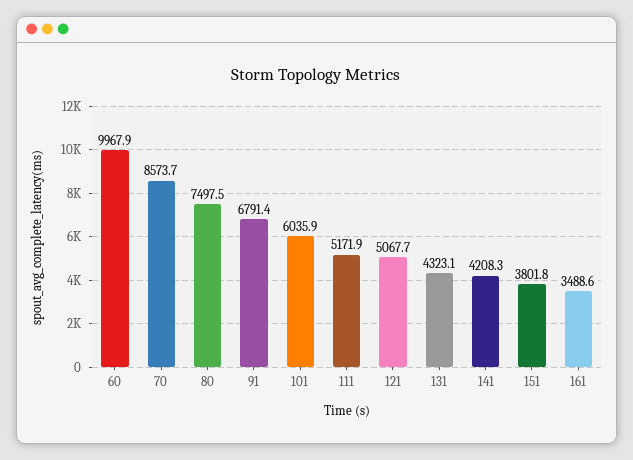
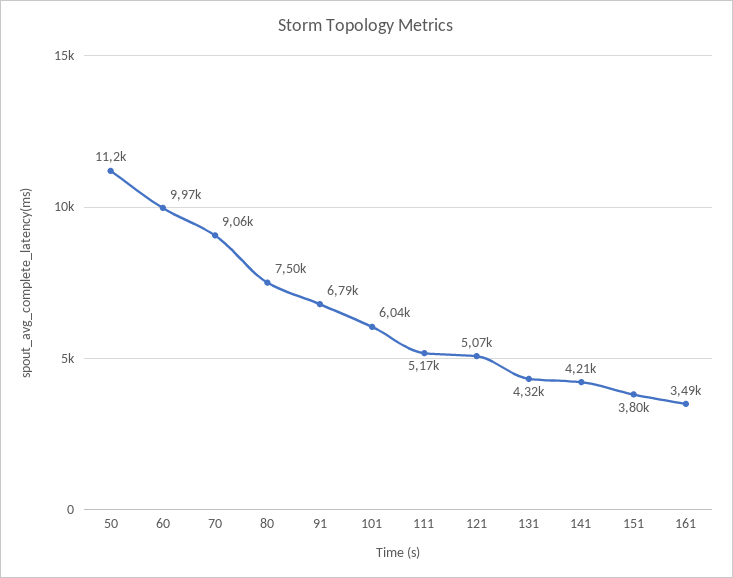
  {
    "60": 9967.9,
-   "70": 8573.7,
+   "70": 9060,
    "80": 7497.5,
    "91": 6791.4,
    "101": 6035.9,
    "111": 5171.9,
    "121": 5067.7,
    "131": 4323.1,
    "141": 4208.3,
    "151": 3801.8,
-   "161": 3488.6
+   "161": 3488.6,
+   "50": 11200
  }

